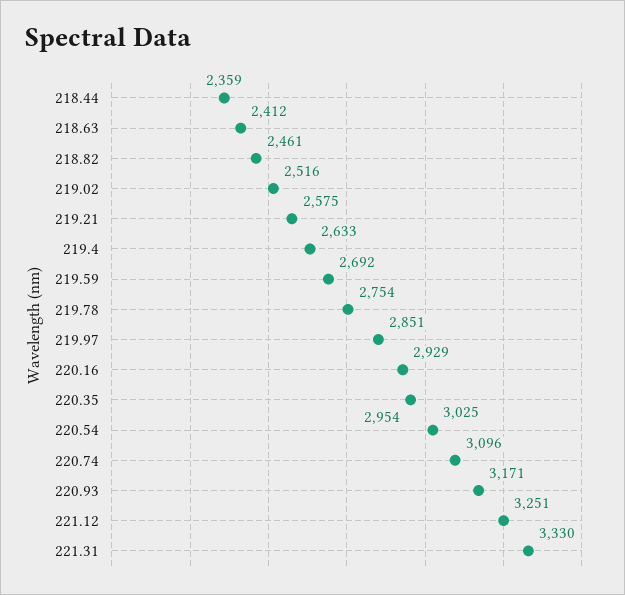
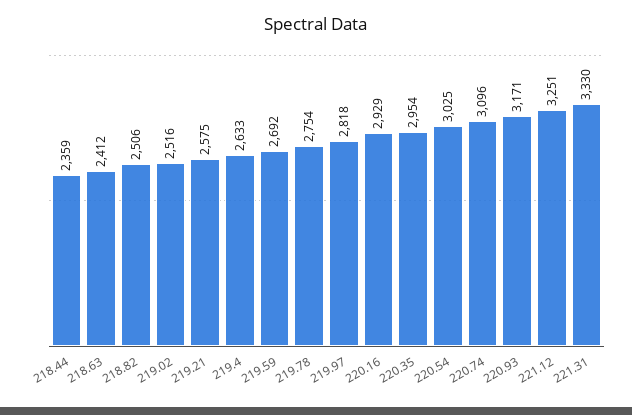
  {
    "218.44": 2359,
    "218.63": 2412,
-   "218.82": 2461,
+   "218.82": 2506,
    "219.02": 2516,
    "219.21": 2575,
    "219.4": 2633,
    "219.59": 2692,
    "219.78": 2754,
-   "219.97": 2851,
+   "219.97": 2818,
    "220.16": 2929,
    "220.35": 2954,
    "220.54": 3025,
    "220.74": 3096,
    "220.93": 3171,
    "221.12": 3251,
    "221.31": 3330
  }

